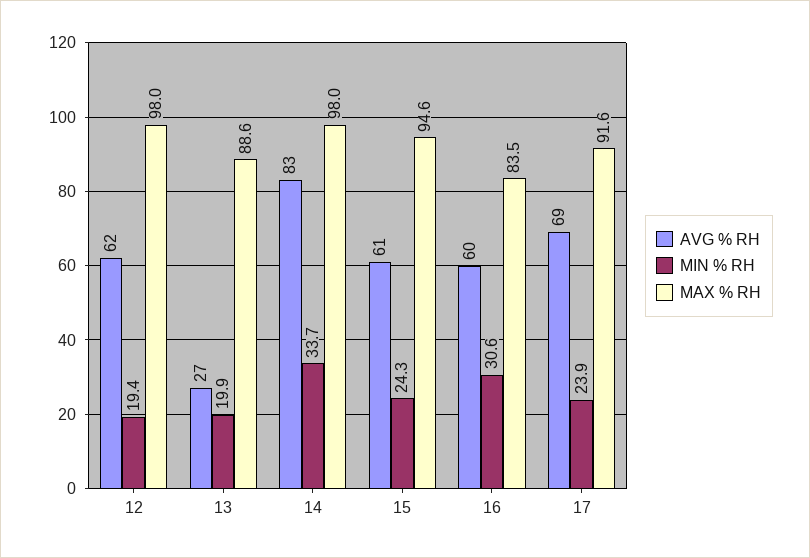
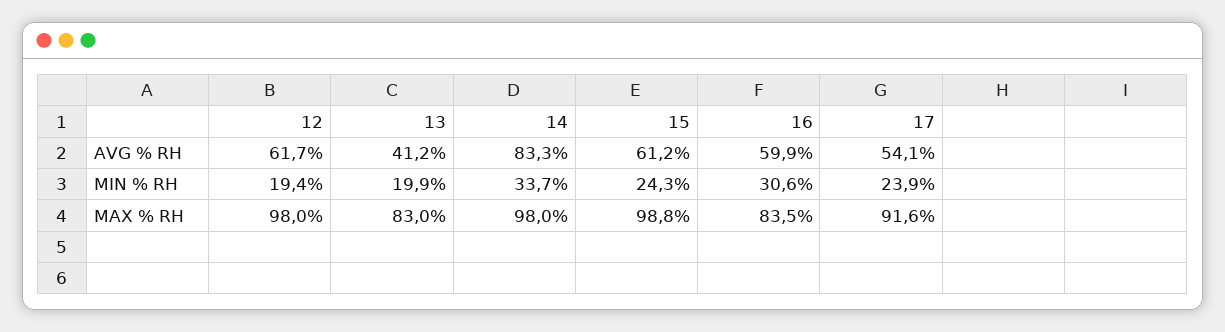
  {
    "AVG % RH": {
      "12": 61.7,
-     "13": 27,
+     "13": 41.2,
      "14": 83.3,
      "15": 61.2,
      "16": 59.9,
-     "17": 69
+     "17": 54.1
    },
    "MIN % RH": {
      "12": 19.4,
      "13": 19.9,
      "14": 33.7,
      "15": 24.3,
      "16": 30.6,
      "17": 23.9
    },
    "MAX % RH": {
      "12": 98,
-     "13": 88.6,
+     "13": 83,
      "14": 98,
-     "15": 94.6,
+     "15": 98.8,
      "16": 83.5,
      "17": 91.6
    }
  }

